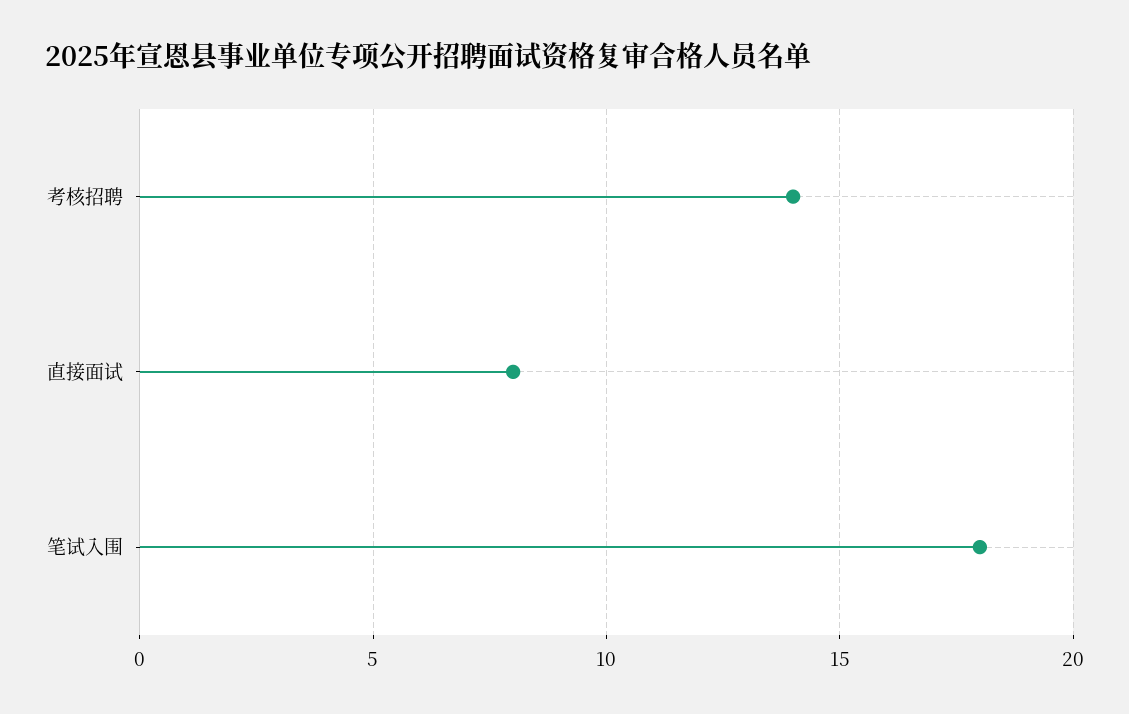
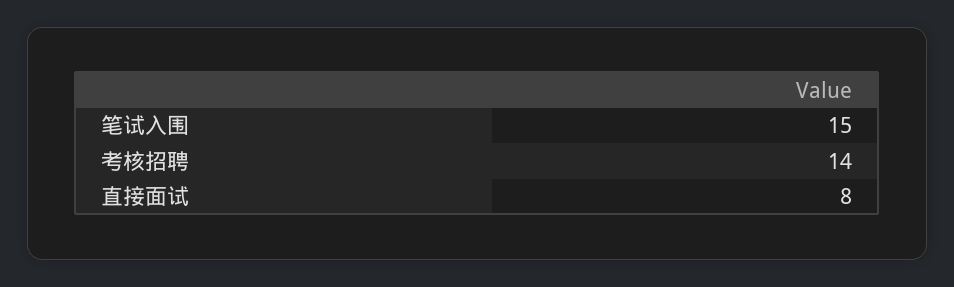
  {
    "考核招聘": 14,
    "直接面试": 8,
-   "笔试入围": 18
+   "笔试入围": 15
  }

